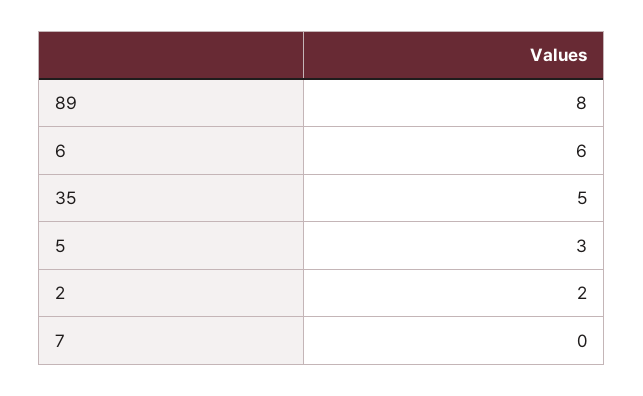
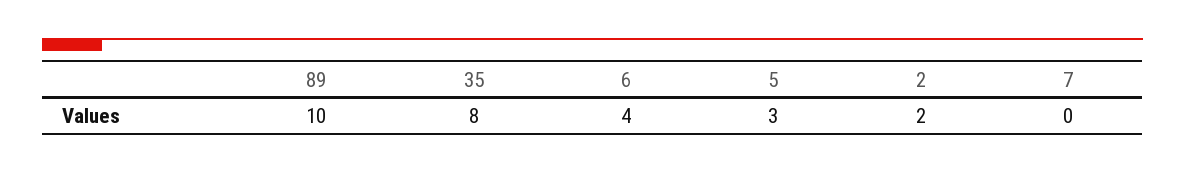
  {
-   "89": 8,
+   "89": 10,
-   "6": 6,
+   "6": 4,
-   "35": 5,
+   "35": 8,
    "5": 3,
    "2": 2,
    "7": 0
  }

